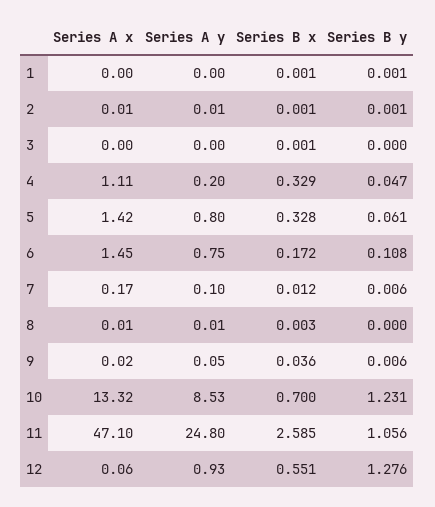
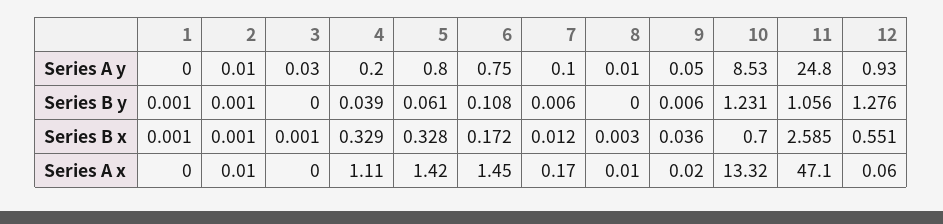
  {
    "Series A x": {
      "1": 0,
      "2": 0.01,
      "3": 0,
      "4": 1.11,
      "5": 1.42,
      "6": 1.45,
      "7": 0.17,
      "8": 0.01,
      "9": 0.02,
      "10": 13.32,
      "11": 47.1,
      "12": 0.06
    },
    "Series A y": {
      "1": 0,
      "2": 0.01,
-     "3": 0,
+     "3": 0.03,
      "4": 0.2,
      "5": 0.8,
      "6": 0.75,
      "7": 0.1,
      "8": 0.01,
      "9": 0.05,
      "10": 8.53,
      "11": 24.8,
      "12": 0.93
    },
    "Series B x": {
      "1": 0.001,
      "2": 0.001,
      "3": 0.001,
      "4": 0.329,
      "5": 0.328,
      "6": 0.172,
      "7": 0.012,
      "8": 0.003,
      "9": 0.036,
      "10": 0.7,
      "11": 2.585,
      "12": 0.551
    },
    "Series B y": {
      "1": 0.001,
      "2": 0.001,
      "3": 0,
-     "4": 0.047,
+     "4": 0.039,
      "5": 0.061,
      "6": 0.108,
      "7": 0.006,
      "8": 0,
      "9": 0.006,
      "10": 1.231,
      "11": 1.056,
      "12": 1.276
    }
  }

